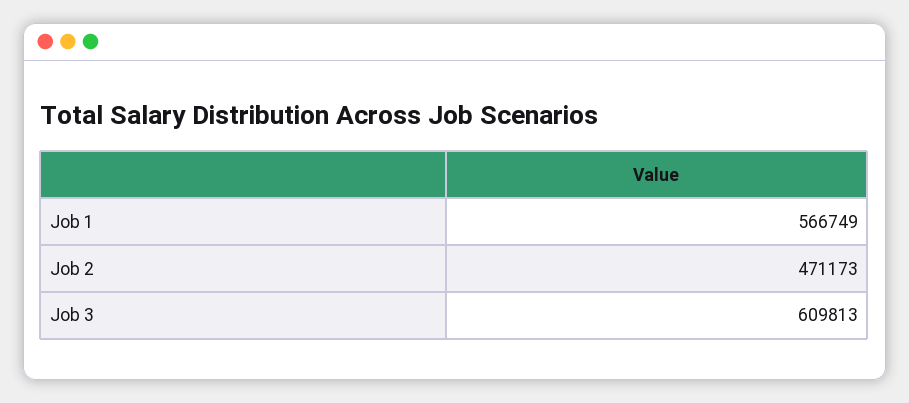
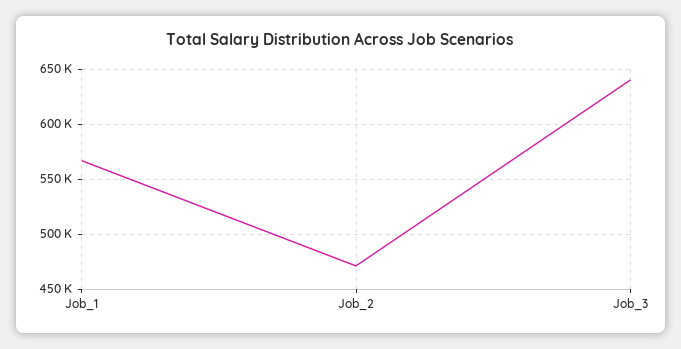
  {
    "Job 1": 566749,
    "Job 2": 471173,
-   "Job 3": 609813
+   "Job 3": 640000
  }

